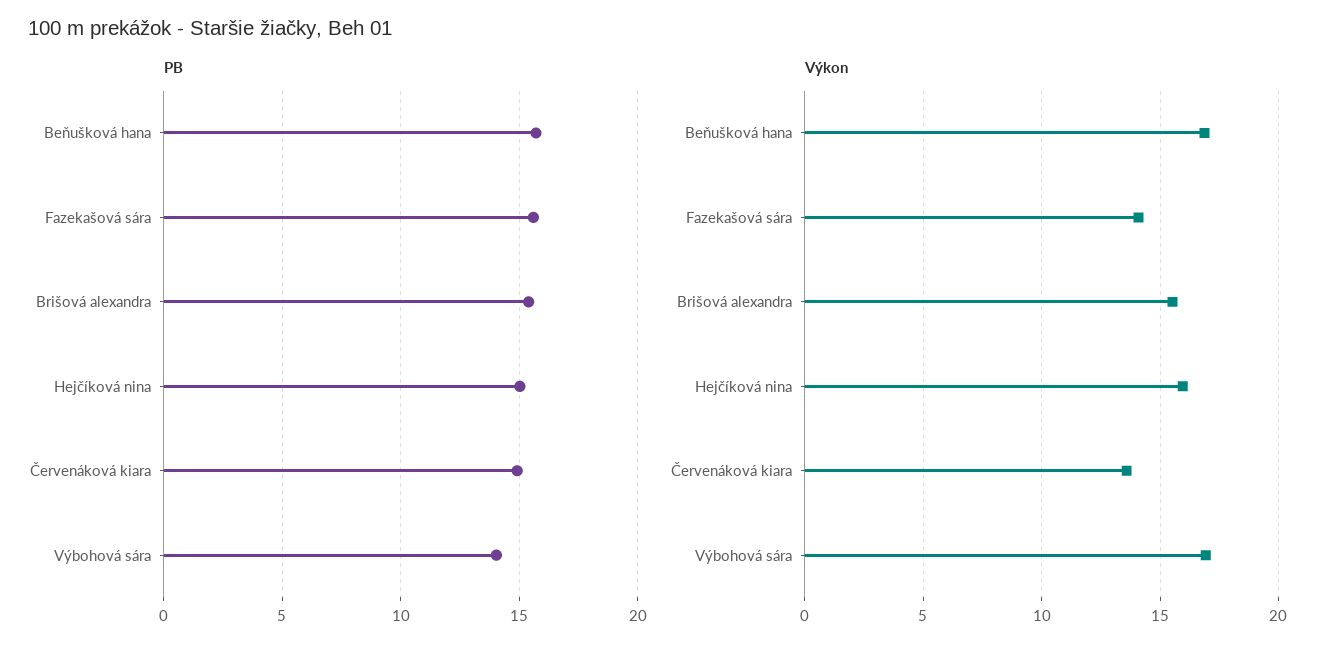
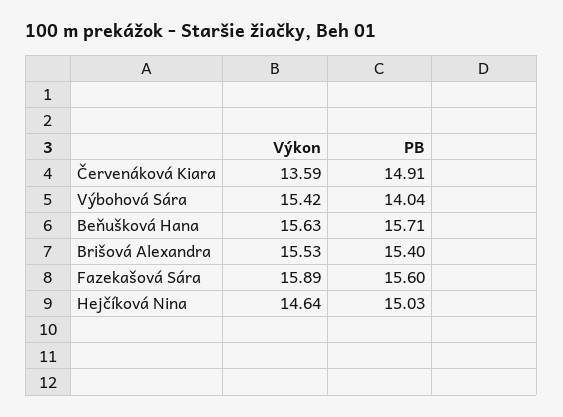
  {
    "PB": {
      "Beňušková hana": 15.71,
      "Fazekašová sára": 15.6,
      "Brišová alexandra": 15.4,
      "Hejčíková nina": 15.03,
      "Červenáková kiara": 14.91,
      "Výbohová sára": 14.04
    },
    "Výkon": {
-     "Beňušková hana": 17,
+     "Beňušková hana": 15.63,
-     "Fazekašová sára": 14,
+     "Fazekašová sára": 15.89,
      "Brišová alexandra": 15.53,
-     "Hejčíková nina": 16,
+     "Hejčíková nina": 14.64,
      "Červenáková kiara": 13.59,
-     "Výbohová sára": 17
+     "Výbohová sára": 15.42
    }
  }

